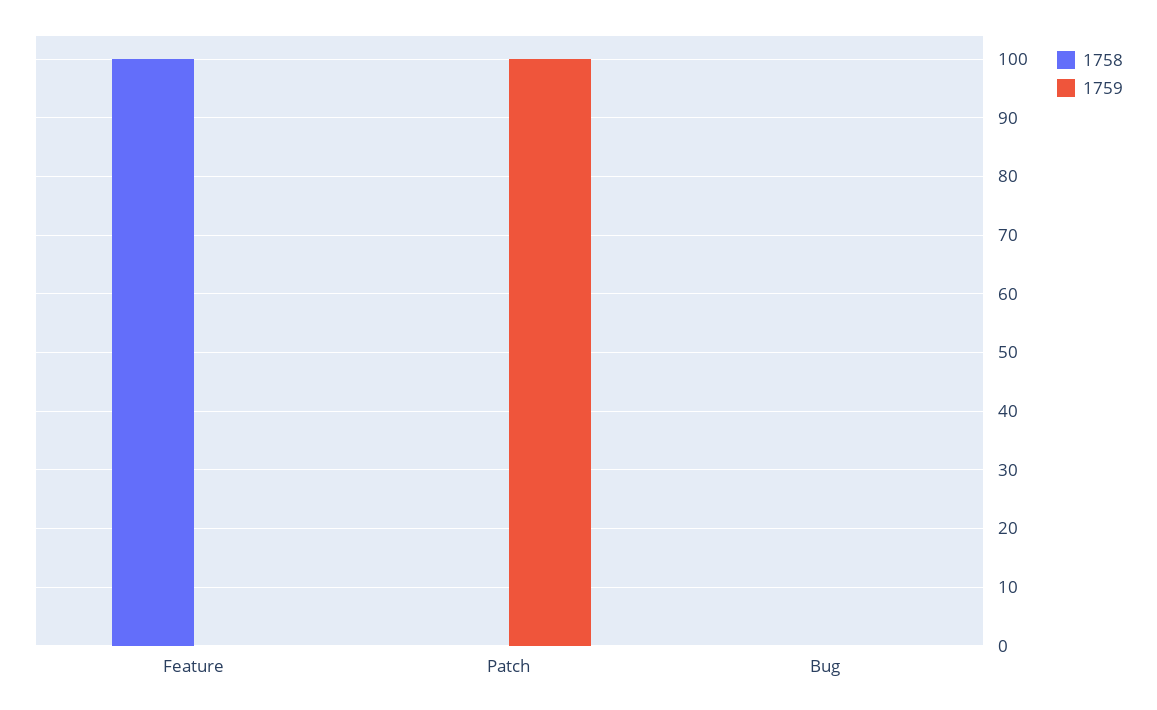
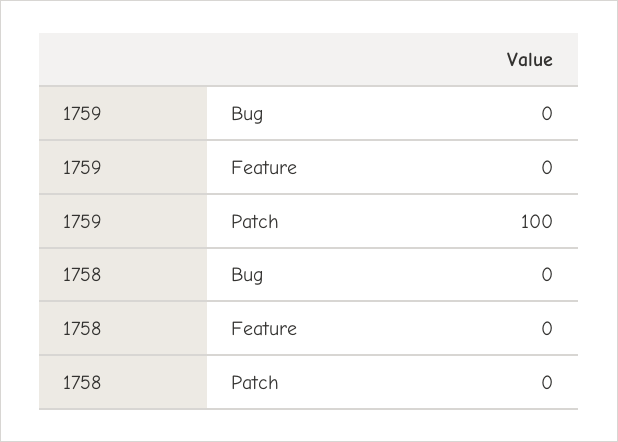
  {
    "1758": {
-     "Feature": 100,
+     "Feature": 0,
      "Patch": 0,
      "Bug": 0
    },
    "1759": {
      "Feature": 0,
      "Patch": 100,
      "Bug": 0
    }
  }

